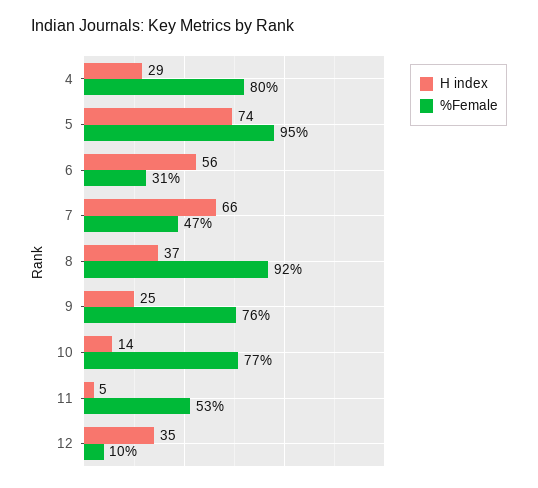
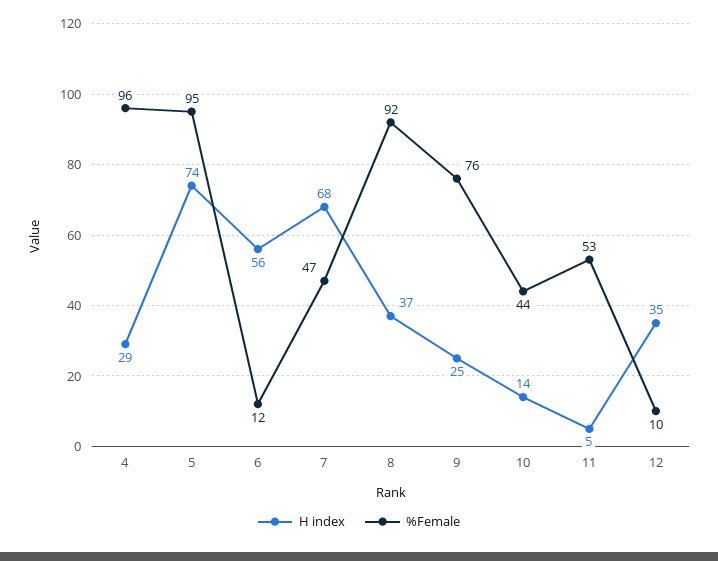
  {
    "H index": {
      "4": 29,
      "5": 74,
      "6": 56,
-     "7": 66,
+     "7": 68,
      "8": 37,
      "9": 25,
      "10": 14,
      "11": 5,
      "12": 35
    },
    "%Female": {
-     "4": 80,
+     "4": 96,
      "5": 95,
-     "6": 31,
+     "6": 12,
      "7": 47,
      "8": 92,
      "9": 76,
-     "10": 77,
+     "10": 44,
      "11": 53,
      "12": 10
    }
  }

